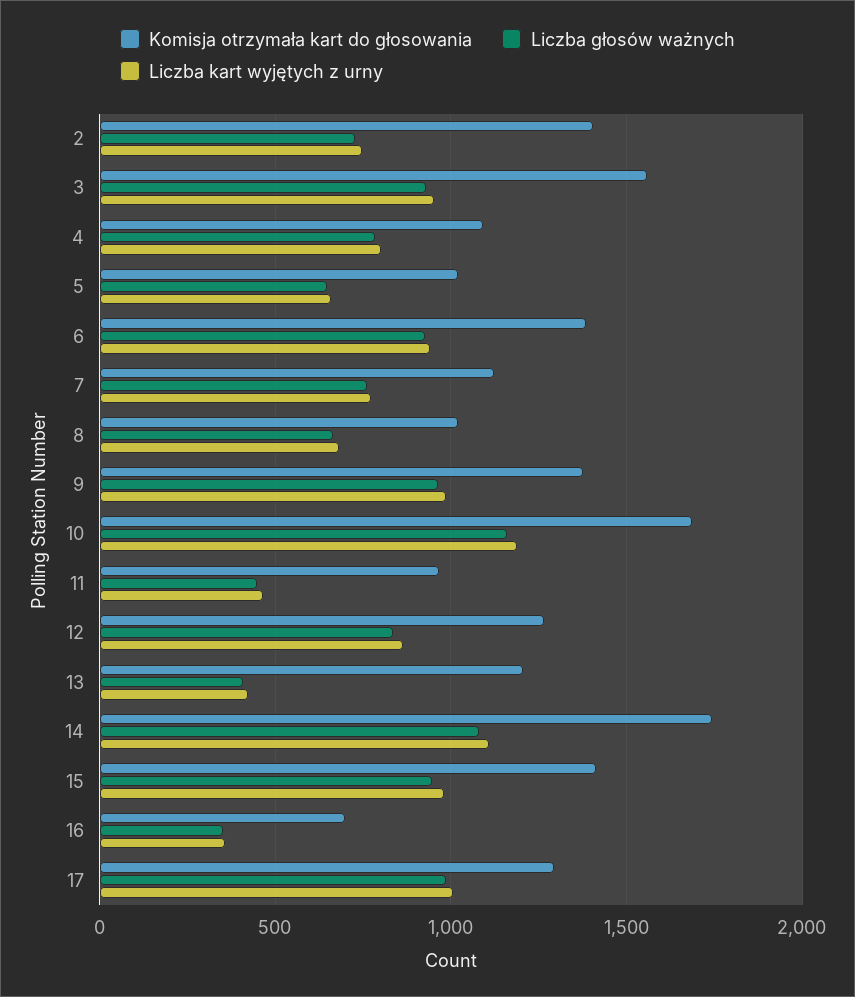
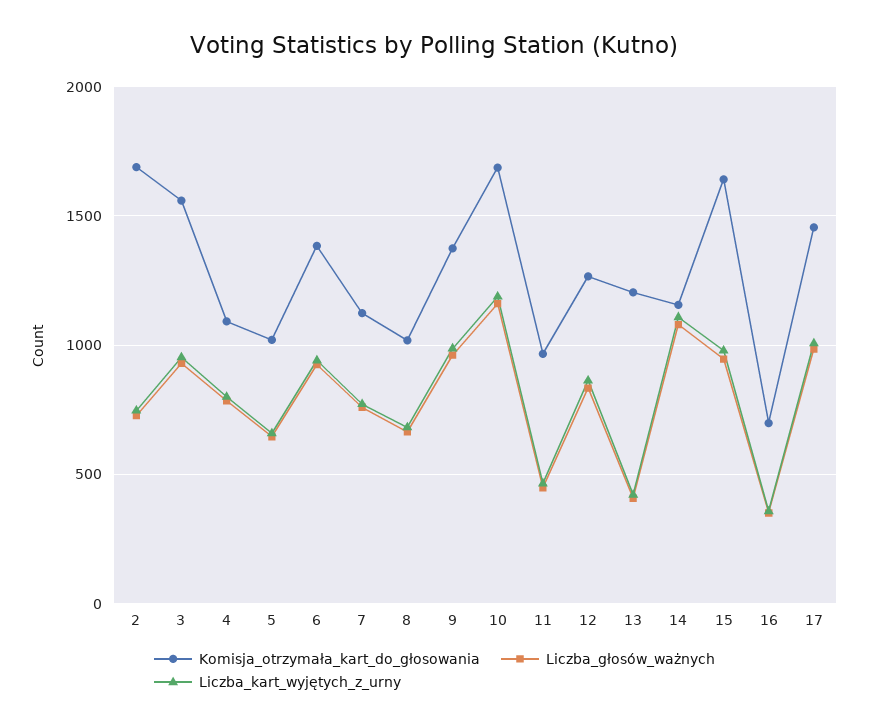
  {
    "Komisja otrzymała kart do głosowania": {
-     "2": 1400,
+     "2": 1700,
      "3": 1550,
      "4": 1100,
      "5": 1000,
      "6": 1400,
      "7": 1100,
      "8": 1000,
      "9": 1400,
      "10": 1700,
      "11": 950,
      "12": 1250,
      "13": 1200,
-     "14": 1750,
+     "14": 1150,
-     "15": 1400,
+     "15": 1650,
      "16": 700,
-     "17": 1300
+     "17": 1450
    },
    "Liczba głosów ważnych": {
      "2": 750,
      "3": 950,
      "4": 800,
      "5": 650,
      "6": 950,
      "7": 750,
      "8": 650,
      "9": 950,
      "10": 1150,
      "11": 450,
      "12": 850,
      "13": 400,
      "14": 1100,
      "15": 950,
      "16": 350,
      "17": 1000
    },
    "Liczba kart wyjętych z urny": {
      "2": 750,
      "3": 950,
      "4": 800,
      "5": 650,
      "6": 950,
      "7": 750,
      "8": 700,
      "9": 1000,
      "10": 1200,
      "11": 450,
      "12": 850,
      "13": 400,
      "14": 1100,
      "15": 1000,
      "16": 350,
      "17": 1000
    }
  }

